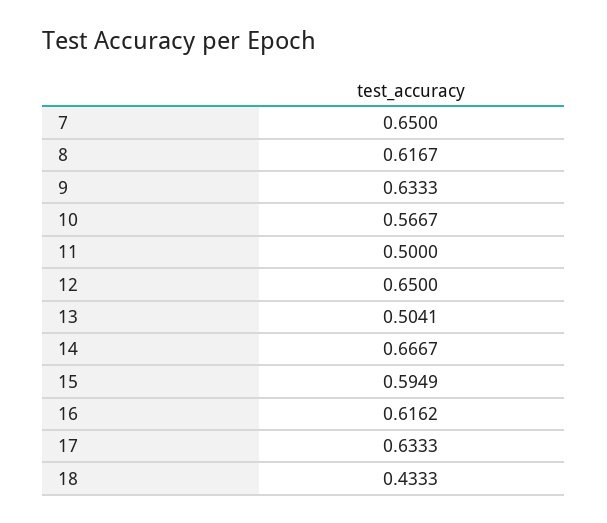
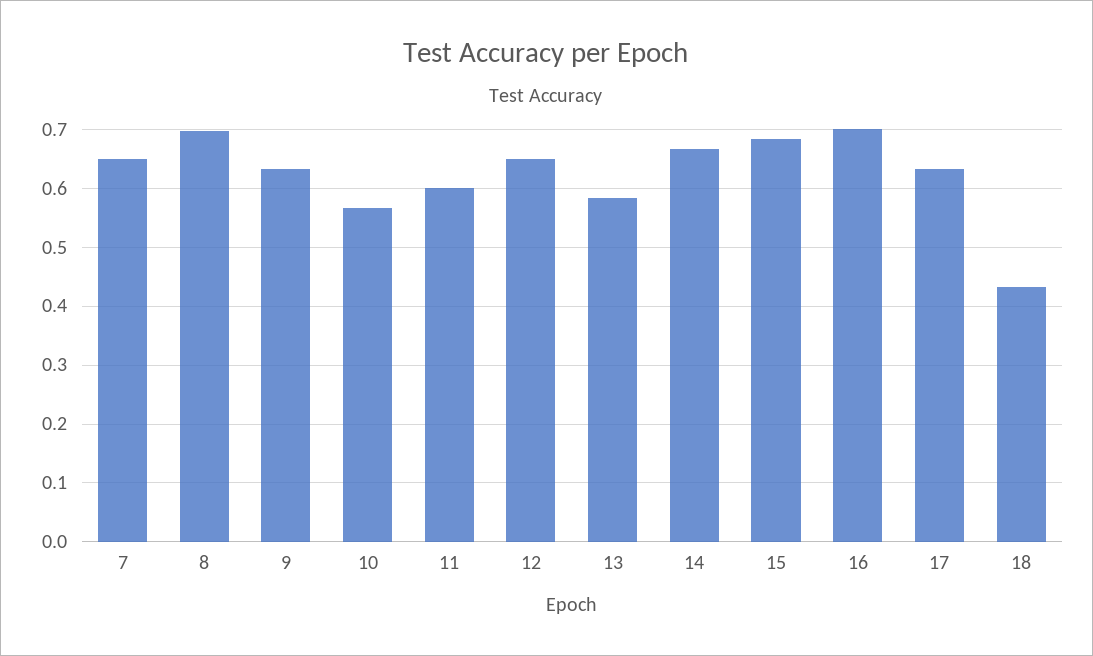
  {
    "7": 0.65,
-   "8": 0.6167,
+   "8": 0.7,
    "9": 0.6333,
    "10": 0.5667,
-   "11": 0.5,
+   "11": 0.6,
    "12": 0.65,
-   "13": 0.5041,
+   "13": 0.58,
    "14": 0.6667,
-   "15": 0.5949,
+   "15": 0.68,
-   "16": 0.6162,
+   "16": 0.7,
    "17": 0.6333,
    "18": 0.4333
  }

